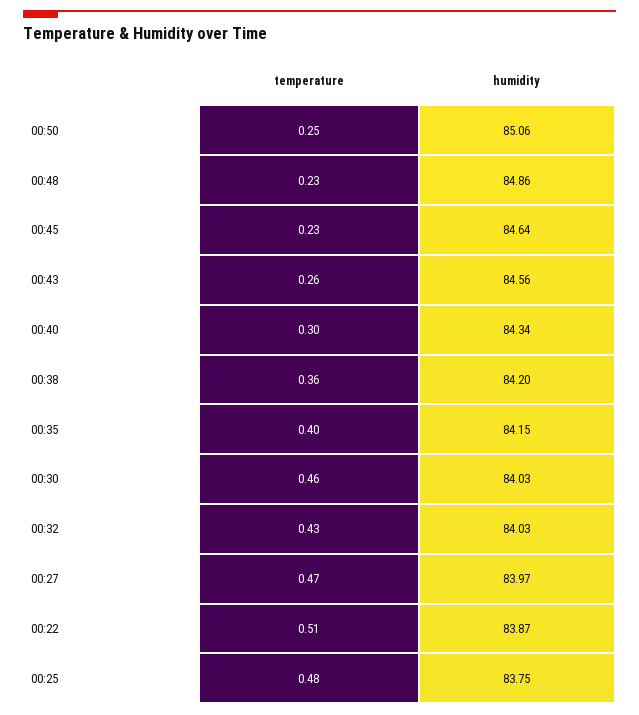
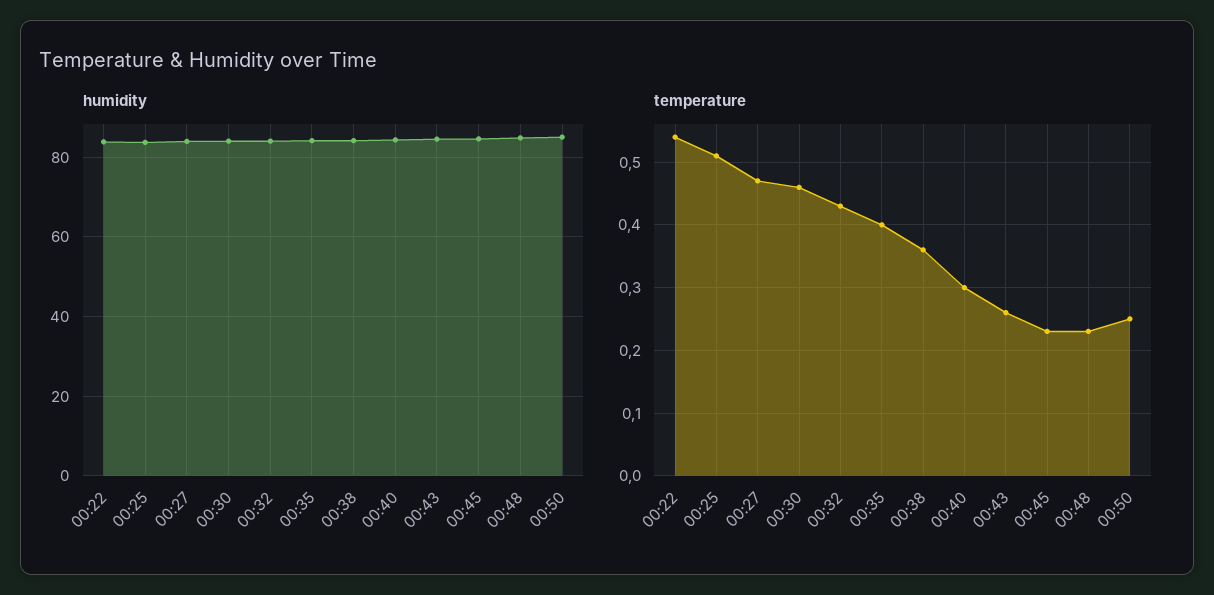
  {
    "temperature": {
      "00:50": 0.25,
      "00:48": 0.23,
      "00:45": 0.23,
      "00:43": 0.26,
      "00:40": 0.3,
      "00:38": 0.36,
      "00:35": 0.4,
      "00:30": 0.46,
      "00:32": 0.43,
      "00:27": 0.47,
-     "00:22": 0.51,
+     "00:22": 0.54,
-     "00:25": 0.48
+     "00:25": 0.51
    },
    "humidity": {
      "00:50": 85.06,
      "00:48": 84.86,
      "00:45": 84.64,
      "00:43": 84.56,
      "00:40": 84.34,
      "00:38": 84.2,
      "00:35": 84.15,
      "00:30": 84.03,
      "00:32": 84.03,
      "00:27": 83.97,
      "00:22": 83.87,
      "00:25": 83.75
    }
  }

